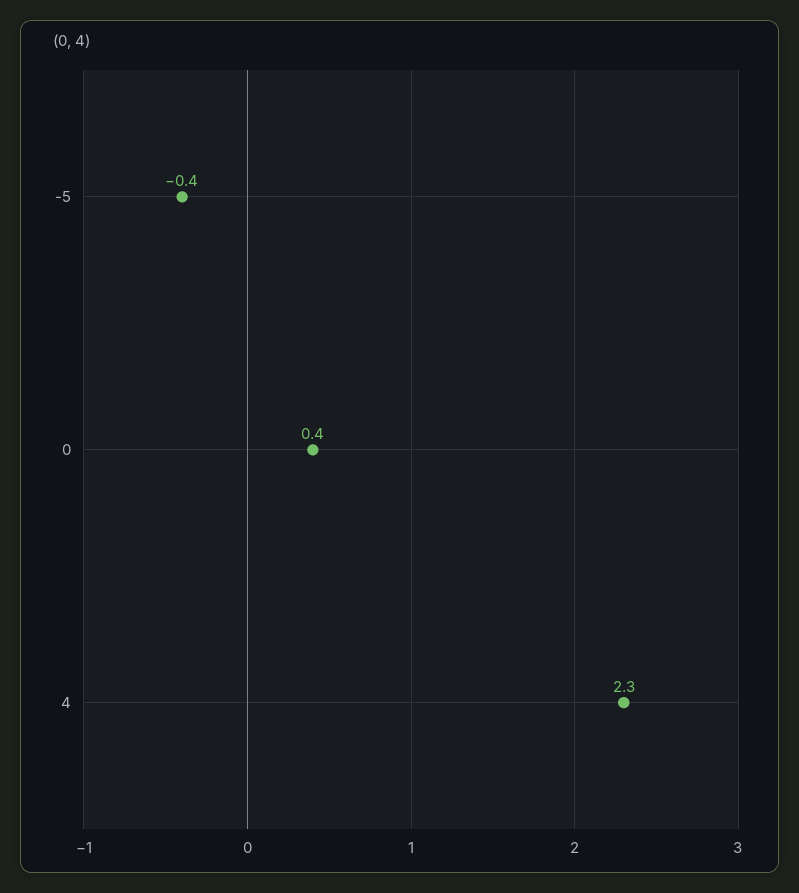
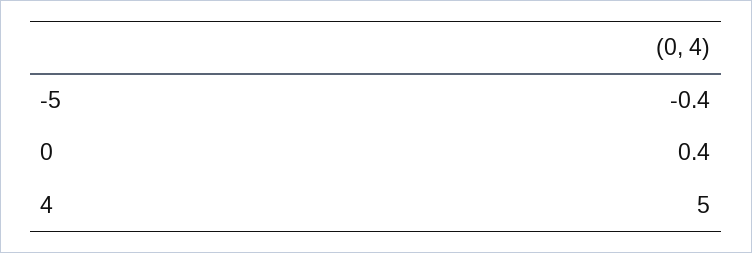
  {
    "-5": -0.4,
    "0": 0.4,
-   "4": 2.3
+   "4": 5
  }

